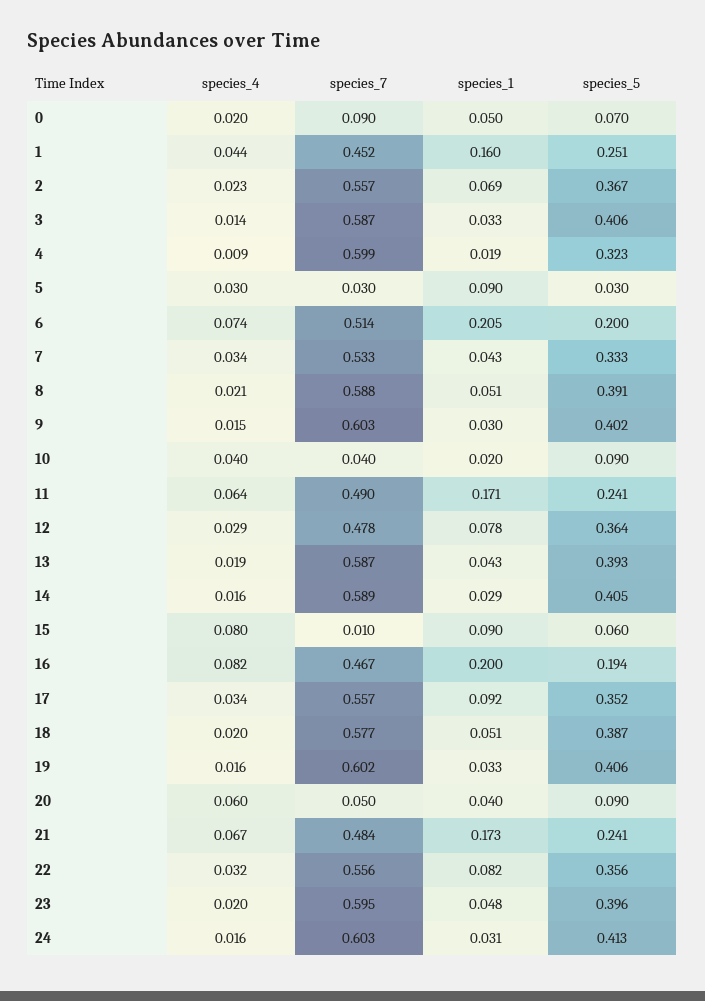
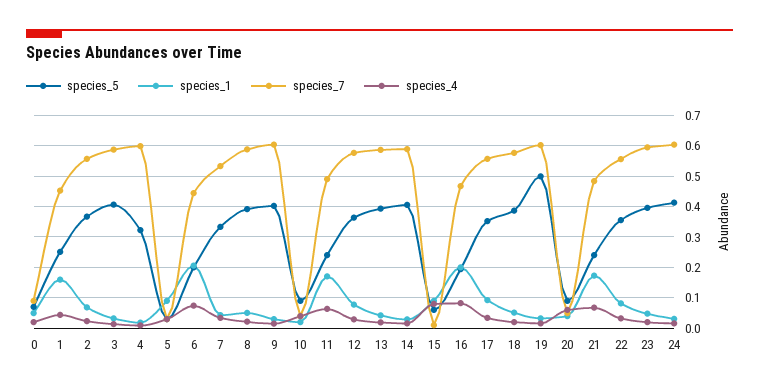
  {
    "species_4": {
      "0": 0.02,
      "1": 0.044,
      "2": 0.023,
      "3": 0.014,
      "4": 0.009,
      "5": 0.03,
      "6": 0.074,
      "7": 0.034,
      "8": 0.021,
      "9": 0.015,
      "10": 0.04,
      "11": 0.064,
      "12": 0.029,
      "13": 0.019,
      "14": 0.016,
      "15": 0.08,
      "16": 0.082,
      "17": 0.034,
      "18": 0.02,
      "19": 0.016,
      "20": 0.06,
      "21": 0.067,
      "22": 0.032,
      "23": 0.02,
      "24": 0.016
    },
    "species_7": {
      "0": 0.09,
      "1": 0.452,
      "2": 0.557,
      "3": 0.587,
      "4": 0.599,
      "5": 0.03,
-     "6": 0.514,
+     "6": 0.44,
      "7": 0.533,
      "8": 0.588,
      "9": 0.603,
      "10": 0.04,
      "11": 0.49,
-     "12": 0.478,
+     "12": 0.58,
      "13": 0.587,
      "14": 0.589,
      "15": 0.01,
      "16": 0.467,
      "17": 0.557,
      "18": 0.577,
      "19": 0.602,
      "20": 0.05,
      "21": 0.484,
      "22": 0.556,
      "23": 0.595,
      "24": 0.603
    },
    "species_1": {
      "0": 0.05,
      "1": 0.16,
      "2": 0.069,
      "3": 0.033,
      "4": 0.019,
      "5": 0.09,
      "6": 0.205,
      "7": 0.043,
      "8": 0.051,
      "9": 0.03,
      "10": 0.02,
      "11": 0.171,
      "12": 0.078,
      "13": 0.043,
      "14": 0.029,
      "15": 0.09,
      "16": 0.2,
      "17": 0.092,
      "18": 0.051,
      "19": 0.033,
      "20": 0.04,
      "21": 0.173,
      "22": 0.082,
      "23": 0.048,
      "24": 0.031
    },
    "species_5": {
      "0": 0.07,
      "1": 0.251,
      "2": 0.367,
      "3": 0.406,
      "4": 0.323,
      "5": 0.03,
      "6": 0.2,
      "7": 0.333,
      "8": 0.391,
      "9": 0.402,
      "10": 0.09,
      "11": 0.241,
      "12": 0.364,
      "13": 0.393,
      "14": 0.405,
      "15": 0.06,
      "16": 0.194,
      "17": 0.352,
      "18": 0.387,
-     "19": 0.406,
+     "19": 0.5,
      "20": 0.09,
      "21": 0.241,
      "22": 0.356,
      "23": 0.396,
      "24": 0.413
    }
  }

